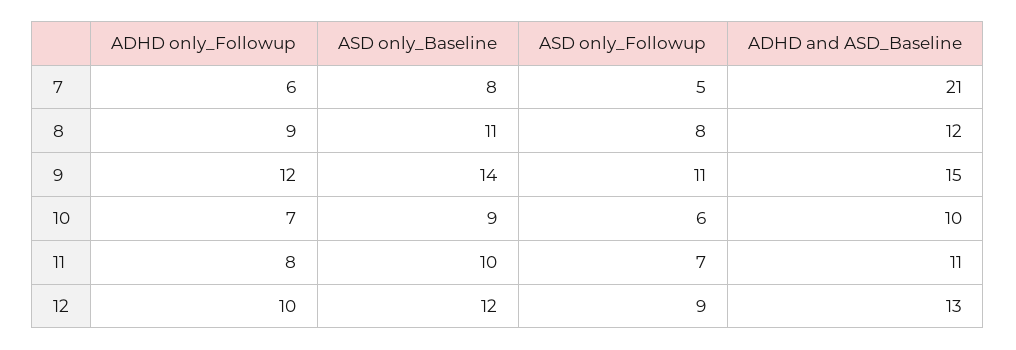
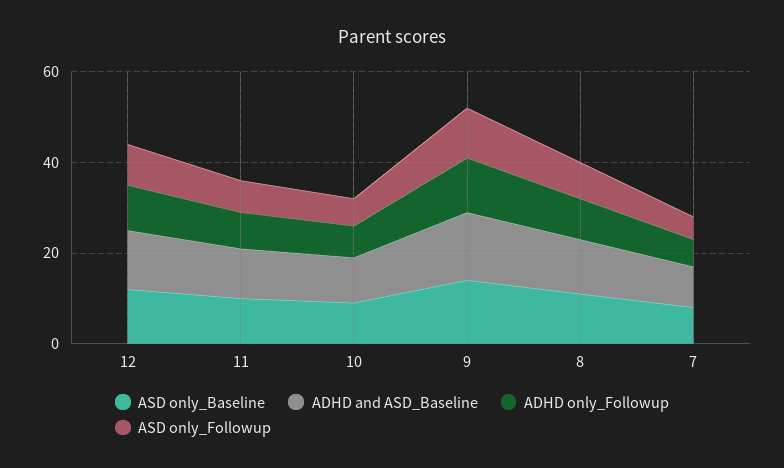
  {
    "ADHD only_Followup": {
      "7": 6,
      "8": 9,
      "9": 12,
      "10": 7,
      "11": 8,
      "12": 10
    },
    "ASD only_Baseline": {
      "7": 8,
      "8": 11,
      "9": 14,
      "10": 9,
      "11": 10,
      "12": 12
    },
    "ASD only_Followup": {
      "7": 5,
      "8": 8,
      "9": 11,
      "10": 6,
      "11": 7,
      "12": 9
    },
    "ADHD and ASD_Baseline": {
-     "7": 21,
+     "7": 10,
      "8": 12,
      "9": 15,
      "10": 10,
      "11": 11,
      "12": 13
    }
  }

